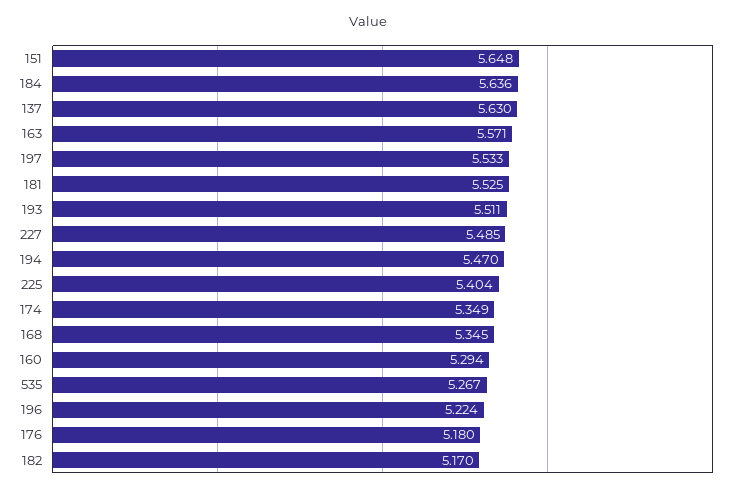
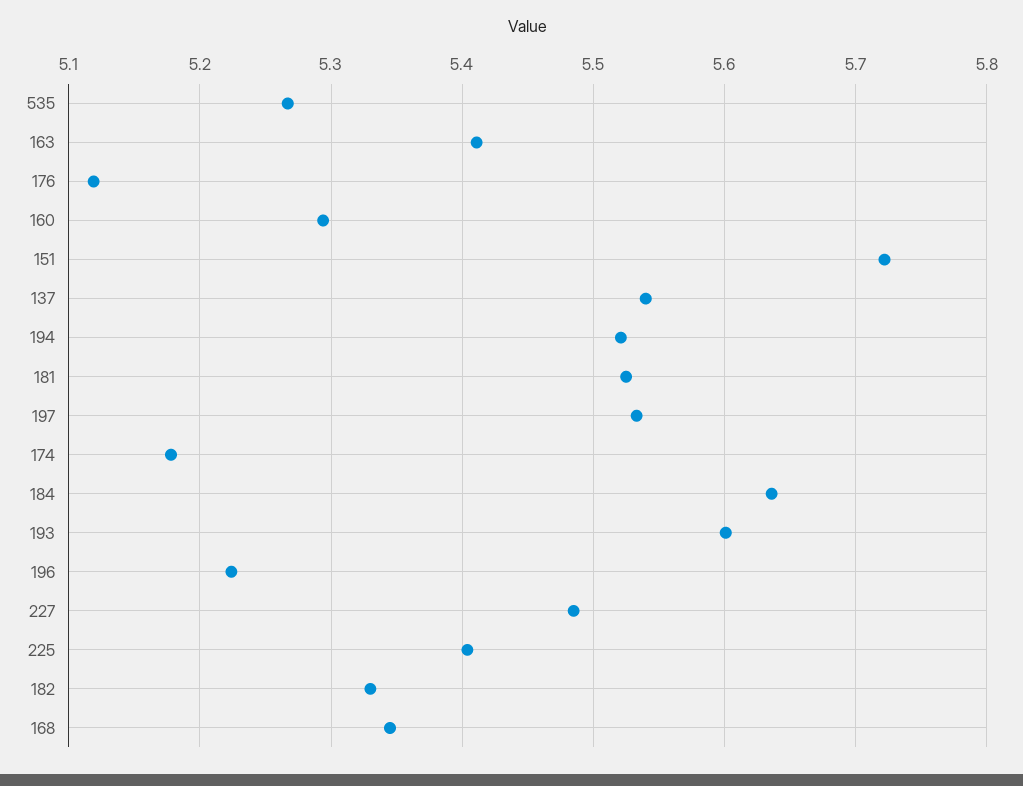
  {
-   "151": 5.648,
+   "151": 5.72,
    "184": 5.636,
-   "137": 5.63,
+   "137": 5.54,
-   "163": 5.571,
+   "163": 5.41,
    "197": 5.533,
    "181": 5.525,
-   "193": 5.511,
+   "193": 5.6,
    "227": 5.485,
-   "194": 5.47,
+   "194": 5.52,
    "225": 5.404,
-   "174": 5.349,
+   "174": 5.18,
    "168": 5.345,
    "160": 5.294,
    "535": 5.267,
    "196": 5.224,
-   "176": 5.18,
+   "176": 5.12,
-   "182": 5.17
+   "182": 5.33
  }

